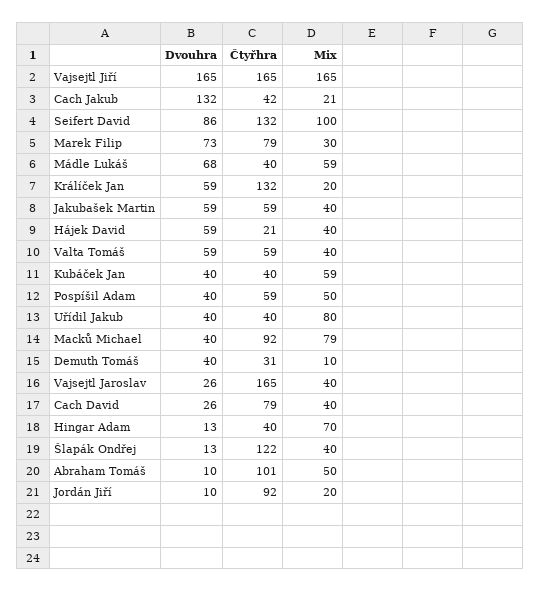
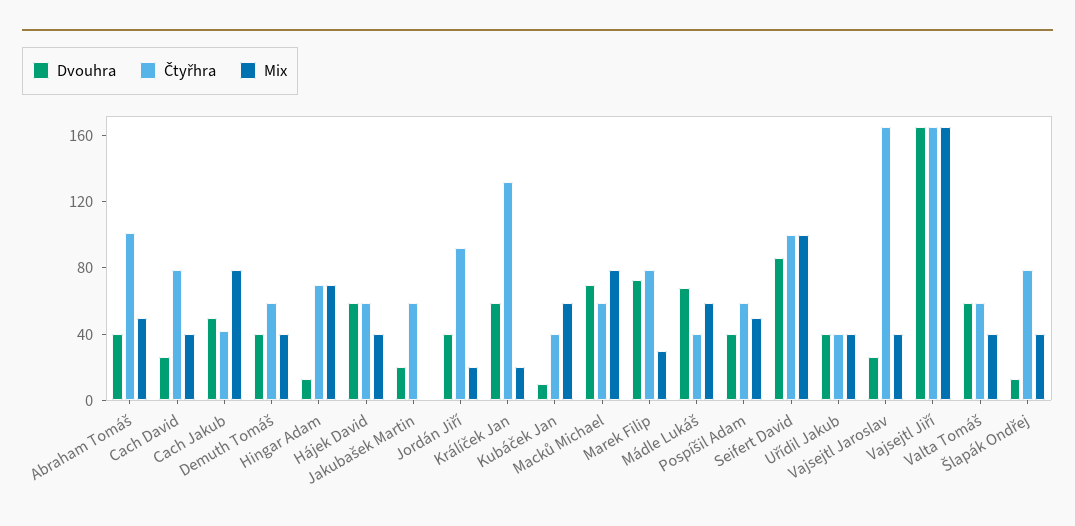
  {
    "Dvouhra": {
      "Vajsejtl Jiří": 165,
-     "Cach Jakub": 132,
+     "Cach Jakub": 50,
      "Seifert David": 86,
      "Marek Filip": 73,
      "Mádle Lukáš": 68,
      "Králíček Jan": 59,
-     "Jakubašek Martin": 59,
+     "Jakubašek Martin": 20,
      "Hájek David": 59,
      "Valta Tomáš": 59,
-     "Kubáček Jan": 40,
+     "Kubáček Jan": 10,
      "Pospíšil Adam": 40,
      "Uřídil Jakub": 40,
-     "Macků Michael": 40,
+     "Macků Michael": 70,
      "Demuth Tomáš": 40,
      "Vajsejtl Jaroslav": 26,
      "Cach David": 26,
      "Hingar Adam": 13,
      "Šlapák Ondřej": 13,
-     "Abraham Tomáš": 10,
+     "Abraham Tomáš": 40,
-     "Jordán Jiří": 10
+     "Jordán Jiří": 40
    },
    "Čtyřhra": {
      "Vajsejtl Jiří": 165,
      "Cach Jakub": 42,
-     "Seifert David": 132,
+     "Seifert David": 100,
      "Marek Filip": 79,
      "Mádle Lukáš": 40,
      "Králíček Jan": 132,
      "Jakubašek Martin": 59,
-     "Hájek David": 21,
+     "Hájek David": 60,
      "Valta Tomáš": 59,
      "Kubáček Jan": 40,
      "Pospíšil Adam": 59,
      "Uřídil Jakub": 40,
-     "Macků Michael": 92,
+     "Macků Michael": 60,
-     "Demuth Tomáš": 31,
+     "Demuth Tomáš": 60,
      "Vajsejtl Jaroslav": 165,
      "Cach David": 79,
-     "Hingar Adam": 40,
+     "Hingar Adam": 70,
-     "Šlapák Ondřej": 122,
+     "Šlapák Ondřej": 80,
      "Abraham Tomáš": 101,
      "Jordán Jiří": 92
    },
    "Mix": {
      "Vajsejtl Jiří": 165,
-     "Cach Jakub": 21,
+     "Cach Jakub": 80,
      "Seifert David": 100,
      "Marek Filip": 30,
      "Mádle Lukáš": 59,
      "Králíček Jan": 20,
-     "Jakubašek Martin": 40,
+     "Jakubašek Martin": 0,
      "Hájek David": 40,
      "Valta Tomáš": 40,
      "Kubáček Jan": 59,
      "Pospíšil Adam": 50,
-     "Uřídil Jakub": 80,
+     "Uřídil Jakub": 40,
      "Macků Michael": 79,
-     "Demuth Tomáš": 10,
+     "Demuth Tomáš": 40,
      "Vajsejtl Jaroslav": 40,
      "Cach David": 40,
      "Hingar Adam": 70,
      "Šlapák Ondřej": 40,
      "Abraham Tomáš": 50,
      "Jordán Jiří": 20
    }
  }

